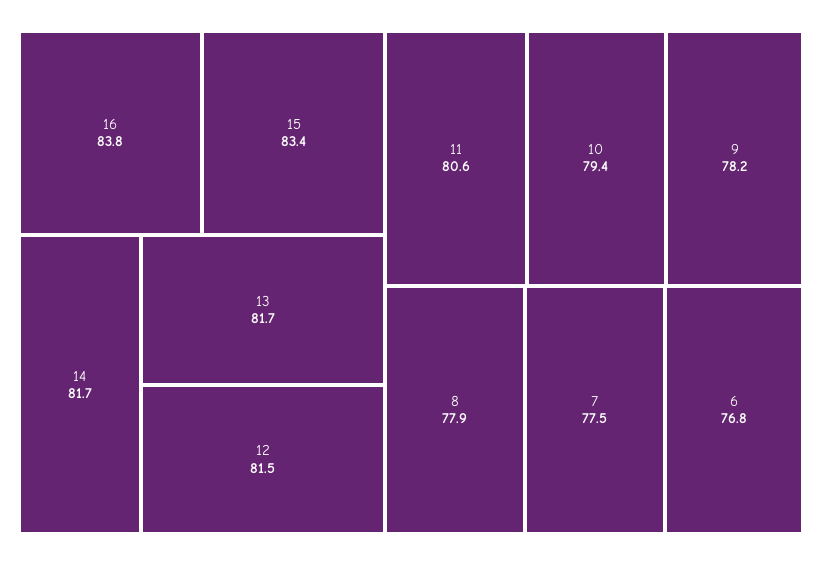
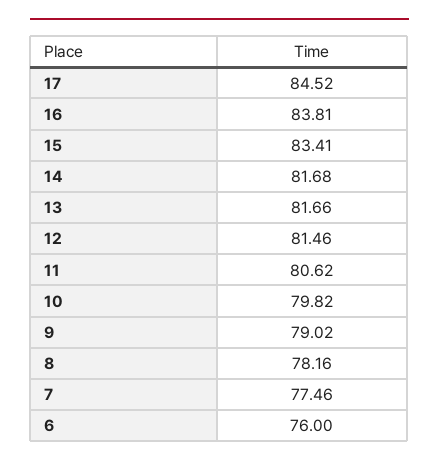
  {
    "16": 83.81,
    "15": 83.41,
    "14": 81.68,
    "13": 81.66,
    "12": 81.46,
    "11": 80.62,
-   "10": 79.4,
+   "10": 79.82,
-   "9": 78.2,
+   "9": 79.02,
-   "8": 77.9,
+   "8": 78.16,
    "7": 77.46,
-   "6": 76.8
+   "6": 76,
+   "17": 84.52
  }

